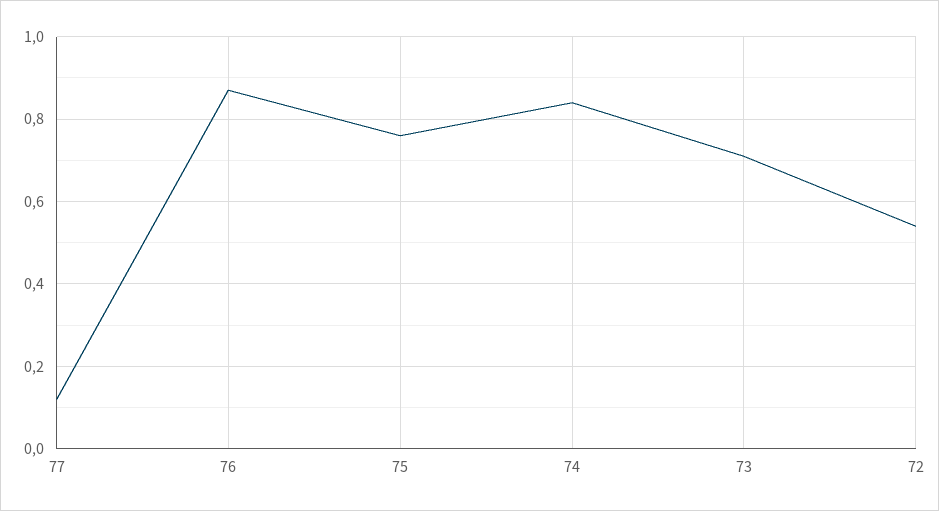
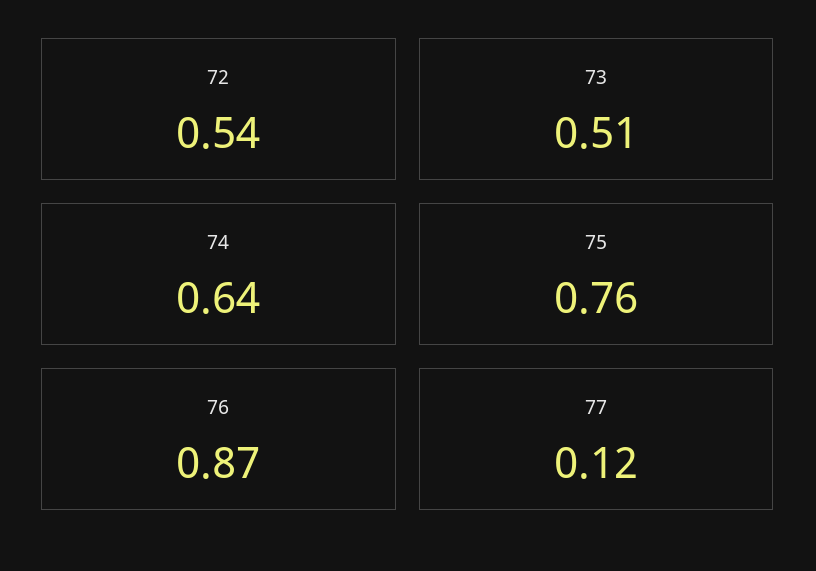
  {
    "77": 0.12,
    "76": 0.87,
    "75": 0.76,
-   "74": 0.85,
+   "74": 0.64,
-   "73": 0.7,
+   "73": 0.51,
    "72": 0.54
  }

